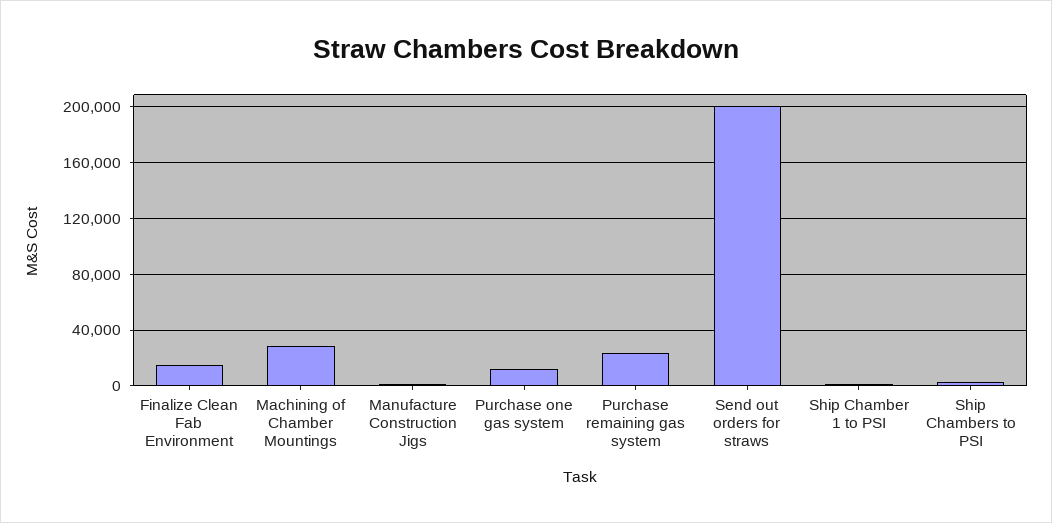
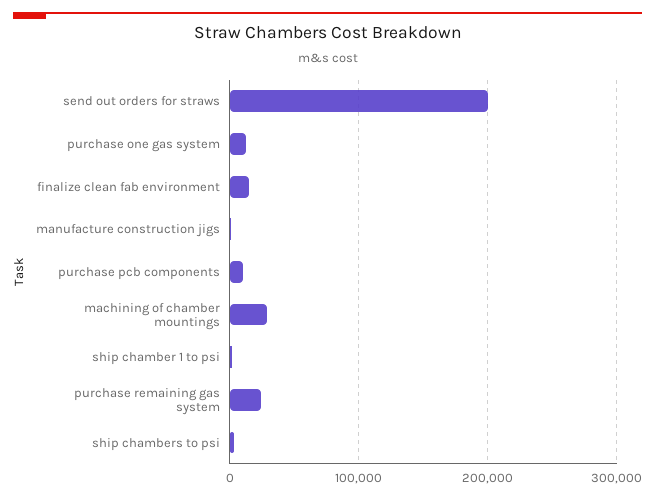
  {
    "Finalize Clean Fab Environment": 15000,
    "Machining of Chamber Mountings": 30000,
    "Manufacture Construction Jigs": 0,
    "Purchase one gas system": 10000,
    "Purchase remaining gas system": 25000,
    "Send out orders for straws": 200000,
    "Ship Chamber 1 to PSI": 0,
-   "Ship Chambers to PSI": 5000
+   "Ship Chambers to PSI": 5000,
+   "purchase pcb components": 10000
  }

